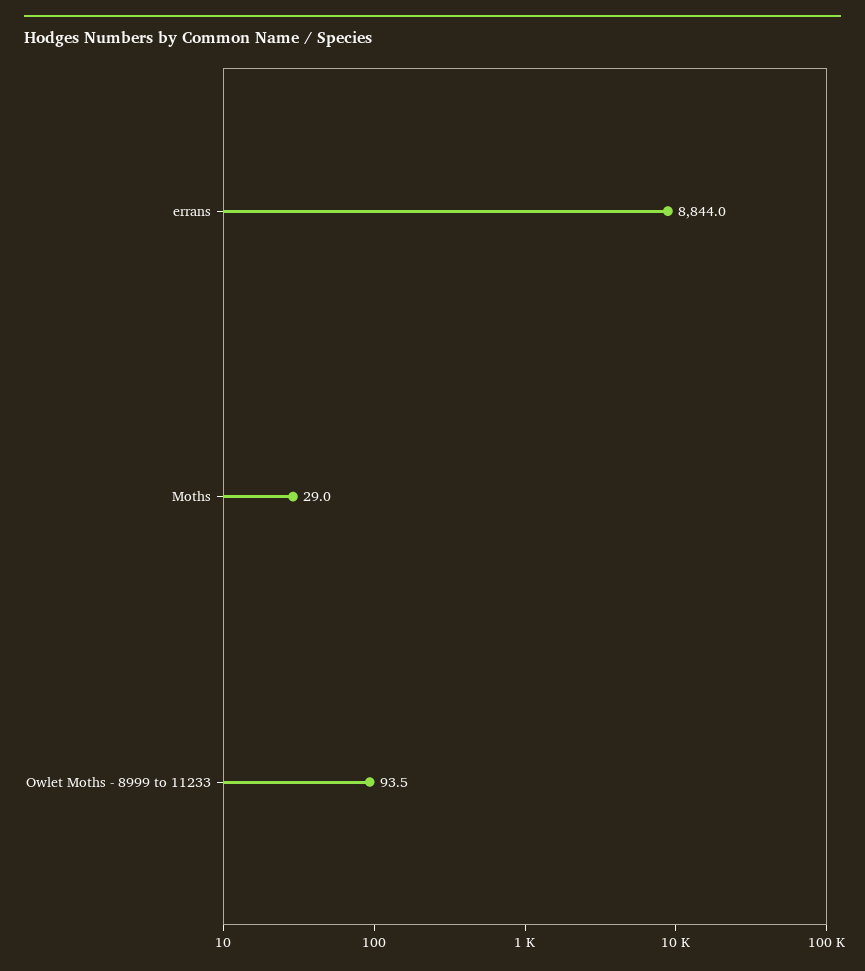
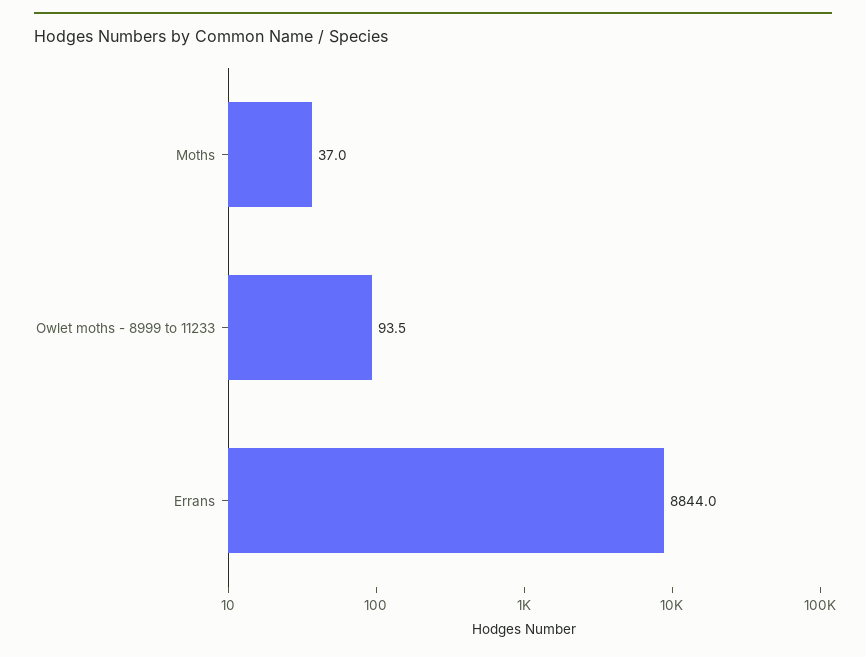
  {
    "errans": 8844,
-   "Moths": 29,
+   "Moths": 37,
    "Owlet Moths - 8999 to 11233": 93.5
  }

